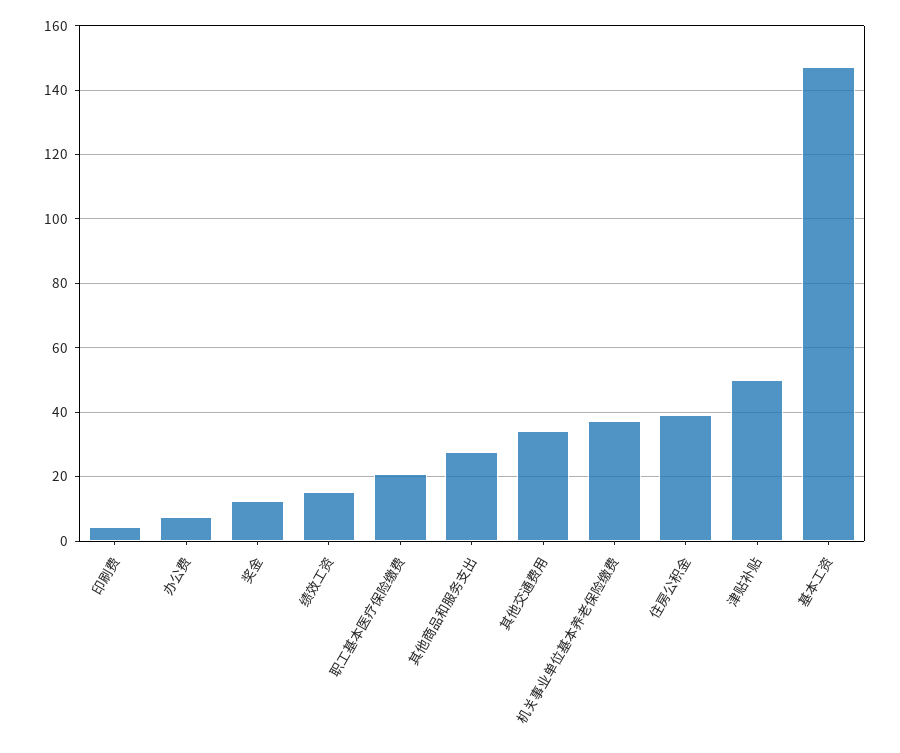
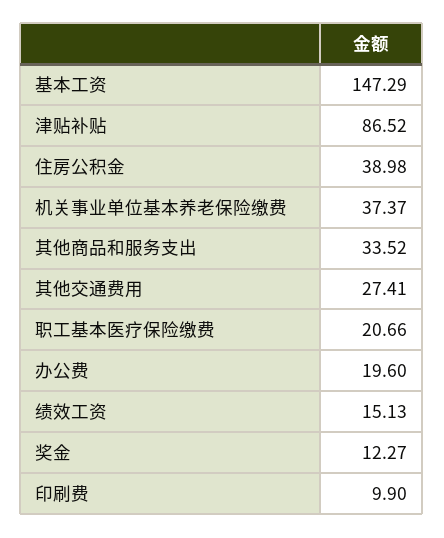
  {
-   "印刷费": 4,
+   "印刷费": 9.9,
-   "办公费": 8,
+   "办公费": 19.6,
    "奖金": 12.27,
    "绩效工资": 15.13,
    "职工基本医疗保险缴费": 20.66,
-   "其他商品和服务支出": 28,
+   "其他商品和服务支出": 33.52,
-   "其他交通费用": 34,
+   "其他交通费用": 27.41,
    "机关事业单位基本养老保险缴费": 37.37,
    "住房公积金": 38.98,
-   "津贴补贴": 50,
+   "津贴补贴": 86.52,
    "基本工资": 147.29
  }

